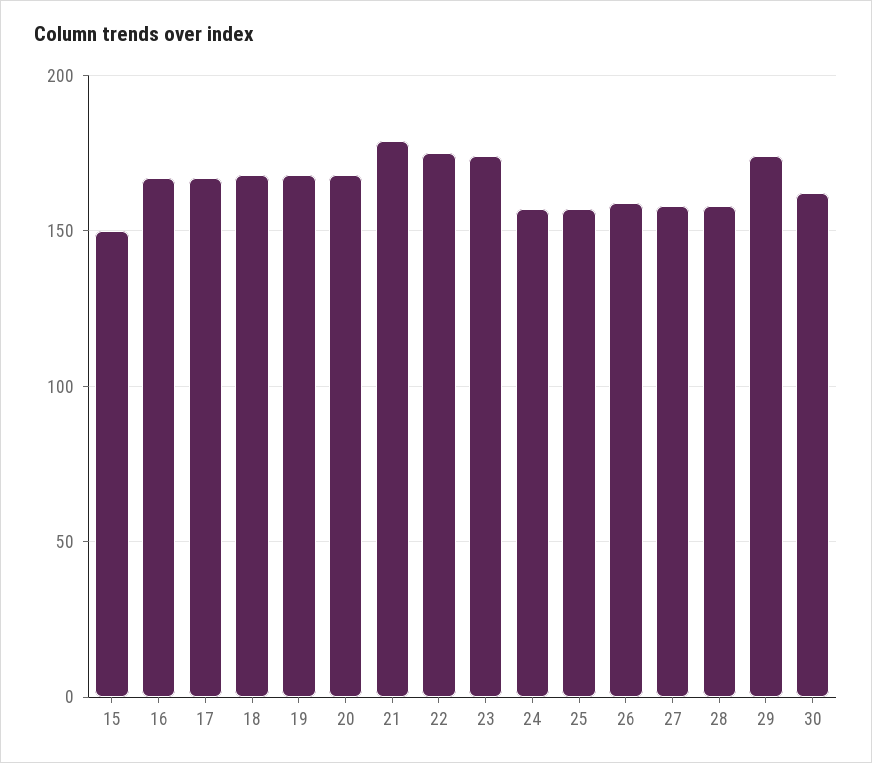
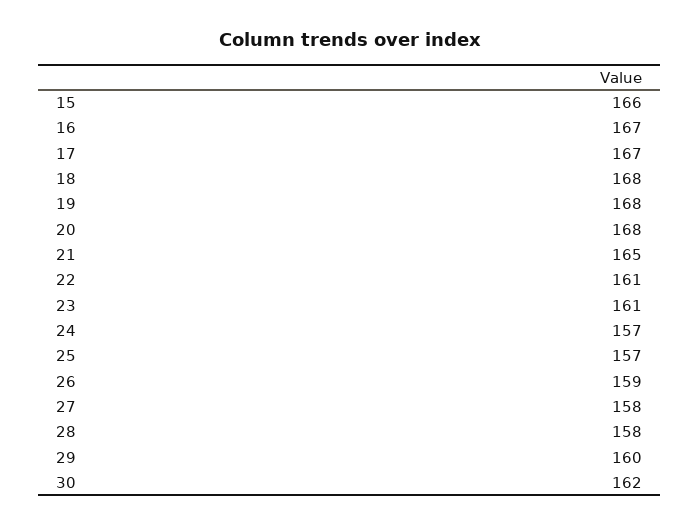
  {
-   "15": 150,
+   "15": 166,
    "16": 167,
    "17": 167,
    "18": 168,
    "19": 168,
    "20": 168,
-   "21": 180,
+   "21": 165,
-   "22": 175,
+   "22": 161,
-   "23": 175,
+   "23": 161,
    "24": 157,
    "25": 157,
    "26": 159,
    "27": 158,
    "28": 158,
-   "29": 175,
+   "29": 160,
    "30": 162
  }

